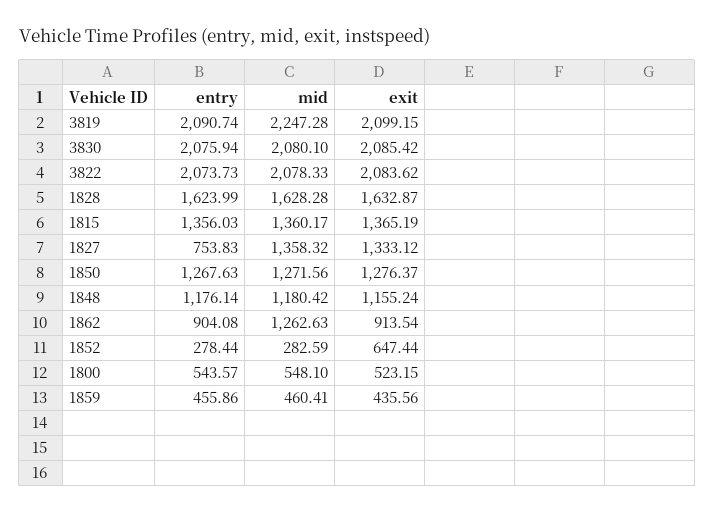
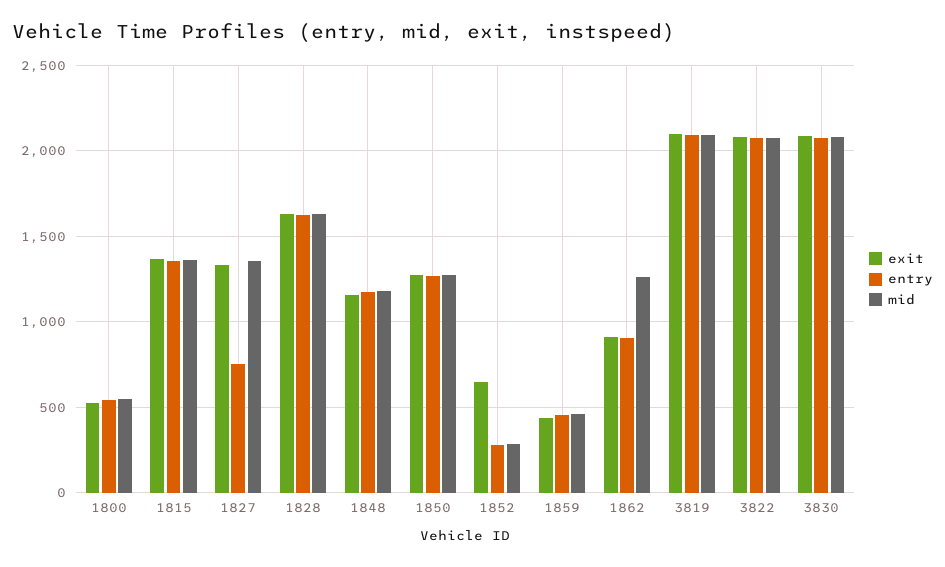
  {
    "entry": {
      "3819": 2090.74,
      "3830": 2075.94,
      "3822": 2073.73,
      "1828": 1623.99,
      "1815": 1356.03,
      "1827": 753.83,
      "1850": 1267.63,
      "1848": 1176.14,
      "1862": 904.08,
      "1852": 278.44,
      "1800": 543.57,
      "1859": 455.86
    },
    "mid": {
-     "3819": 2247.28,
+     "3819": 2100,
      "3830": 2080.1,
      "3822": 2078.33,
      "1828": 1628.28,
      "1815": 1360.17,
      "1827": 1358.32,
      "1850": 1271.56,
      "1848": 1180.42,
      "1862": 1262.63,
      "1852": 282.59,
      "1800": 548.1,
      "1859": 460.41
    },
    "exit": {
      "3819": 2099.15,
      "3830": 2085.42,
      "3822": 2083.62,
      "1828": 1632.87,
      "1815": 1365.19,
      "1827": 1333.12,
      "1850": 1276.37,
      "1848": 1155.24,
      "1862": 913.54,
      "1852": 647.44,
      "1800": 523.15,
      "1859": 435.56
    }
  }

